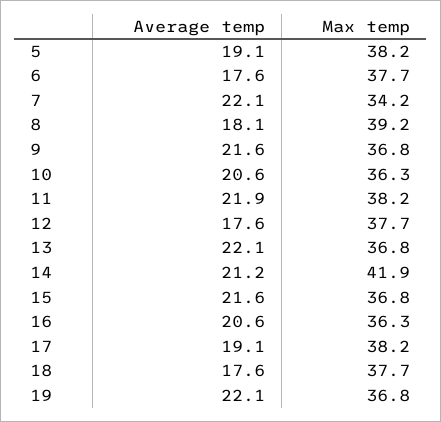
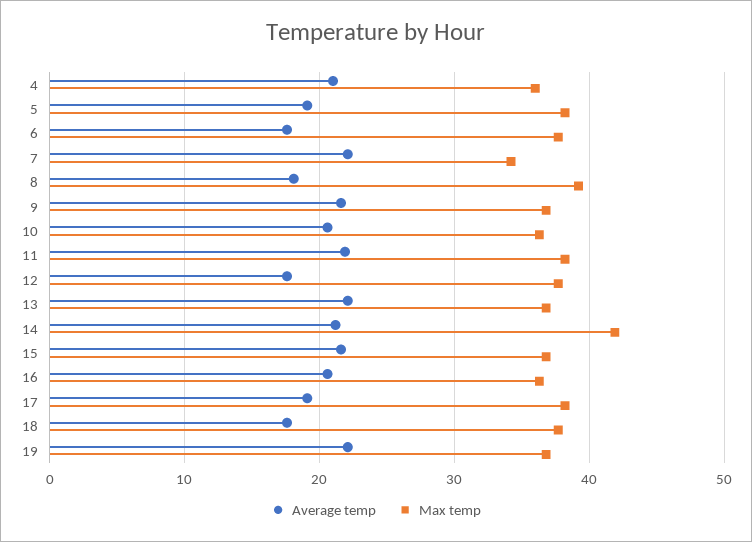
  {
    "Average temp": {
      "5": 19.1,
      "6": 17.6,
      "7": 22.1,
      "8": 18.1,
      "9": 21.6,
      "10": 20.6,
      "11": 21.9,
      "12": 17.6,
      "13": 22.1,
      "14": 21.2,
      "15": 21.6,
      "16": 20.6,
      "17": 19.1,
      "18": 17.6,
-     "19": 22.1
+     "19": 22.1,
+     "4": 21
    },
    "Max temp": {
      "5": 38.2,
      "6": 37.7,
      "7": 34.2,
      "8": 39.2,
      "9": 36.8,
      "10": 36.3,
      "11": 38.2,
      "12": 37.7,
      "13": 36.8,
      "14": 41.9,
      "15": 36.8,
      "16": 36.3,
      "17": 38.2,
      "18": 37.7,
-     "19": 36.8
+     "19": 36.8,
+     "4": 36
    }
  }

